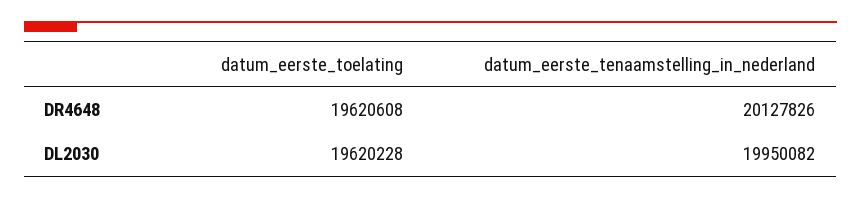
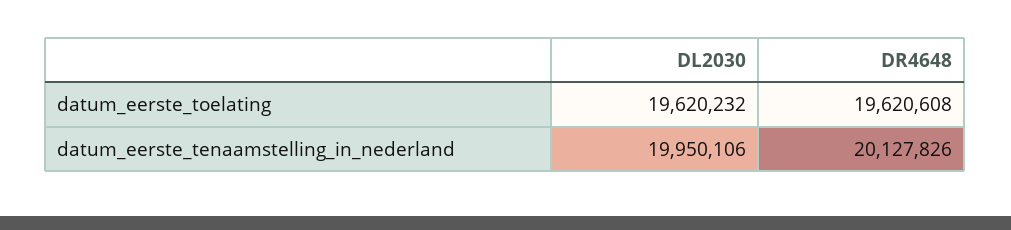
  {
    "datum_eerste_toelating": {
      "DR4648": 19620608,
-     "DL2030": 19620228
+     "DL2030": 19620232
    },
    "datum_eerste_tenaamstelling_in_nederland": {
      "DR4648": 20127826,
-     "DL2030": 19950082
+     "DL2030": 19950106
    }
  }

